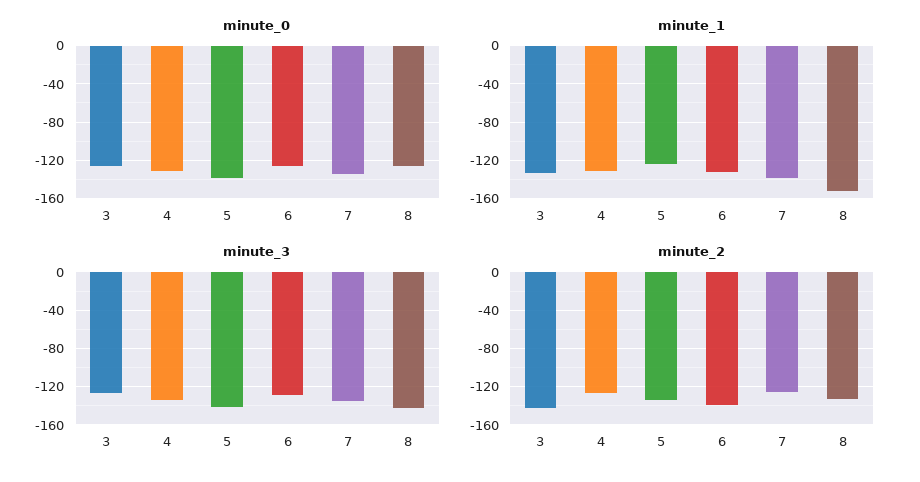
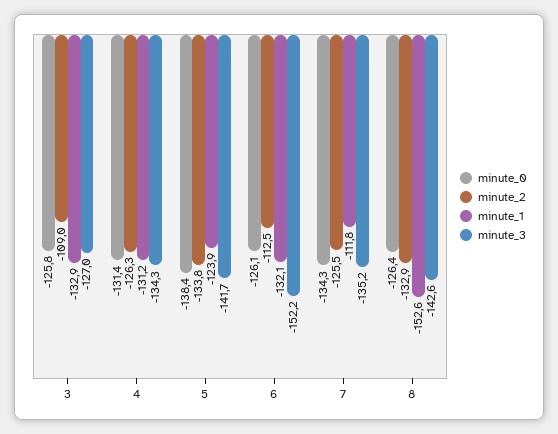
  {
    "minute_0": {
      "3": -125.8,
      "4": -131.4,
      "5": -138.4,
      "6": -126.1,
      "7": -134.3,
      "8": -126.4
    },
    "minute_1": {
      "3": -132.9,
      "4": -131.2,
      "5": -123.9,
      "6": -132.1,
-     "7": -140,
+     "7": -111.8,
      "8": -152.6
    },
    "minute_3": {
      "3": -127,
      "4": -134.3,
      "5": -141.7,
-     "6": -130,
+     "6": -152.2,
      "7": -135.2,
      "8": -142.6
    },
    "minute_2": {
-     "3": -140,
+     "3": -109,
      "4": -126.3,
      "5": -133.8,
-     "6": -140,
+     "6": -112.5,
      "7": -125.5,
      "8": -132.9
    }
  }

